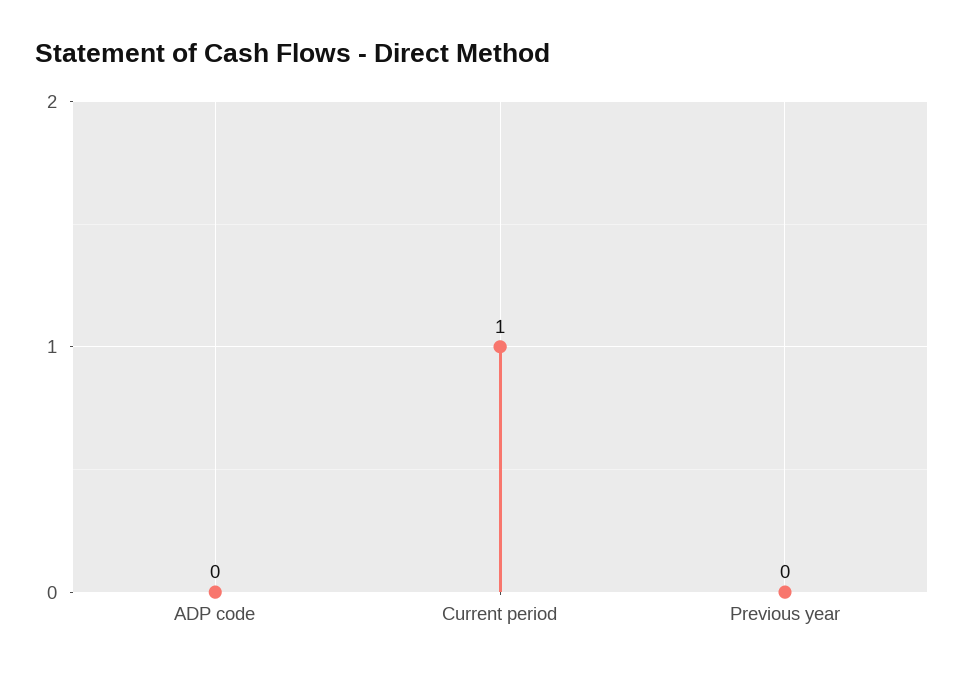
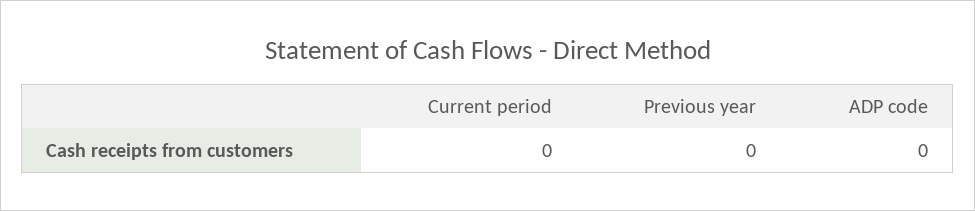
  {
    "ADP code": 0,
-   "Current period": 1,
+   "Current period": 0,
    "Previous year": 0
  }

